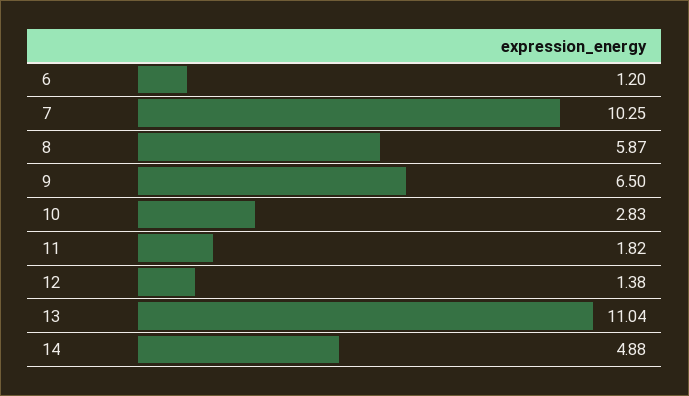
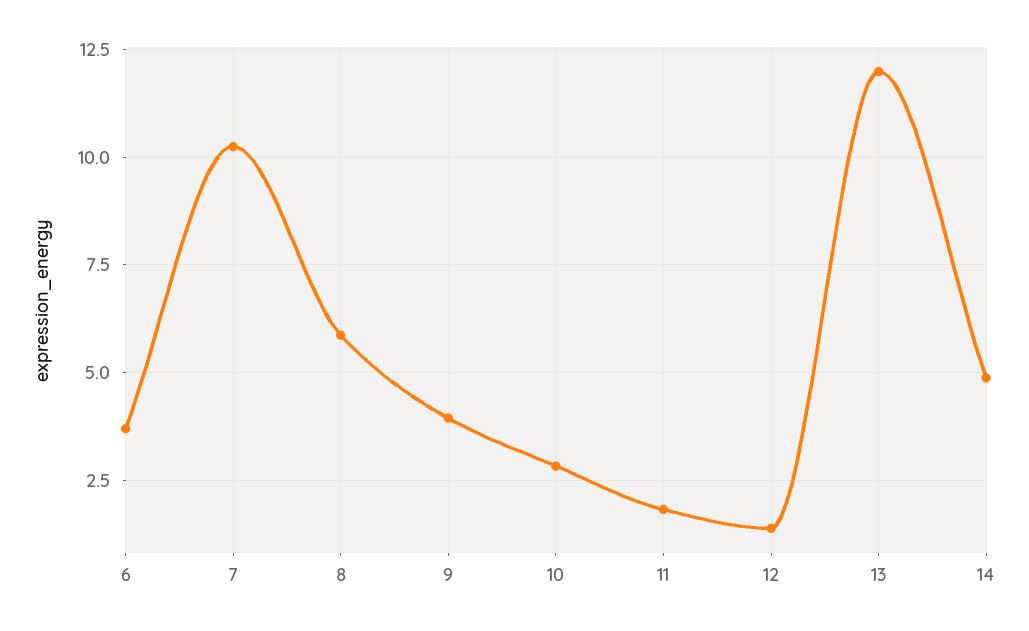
  {
-   "6": 1.2,
+   "6": 3.75,
    "7": 10.25,
    "8": 5.87,
-   "9": 6.5,
+   "9": 4,
    "10": 2.83,
    "11": 1.82,
    "12": 1.38,
-   "13": 11.04,
+   "13": 12,
    "14": 4.88
  }

